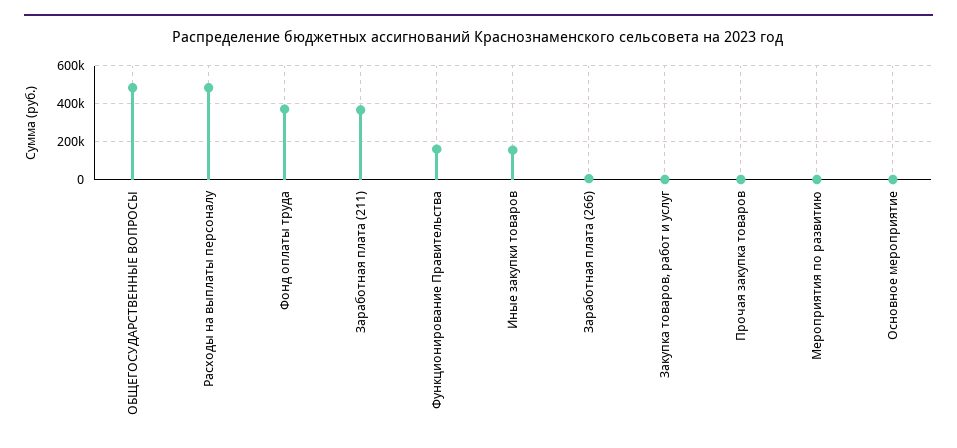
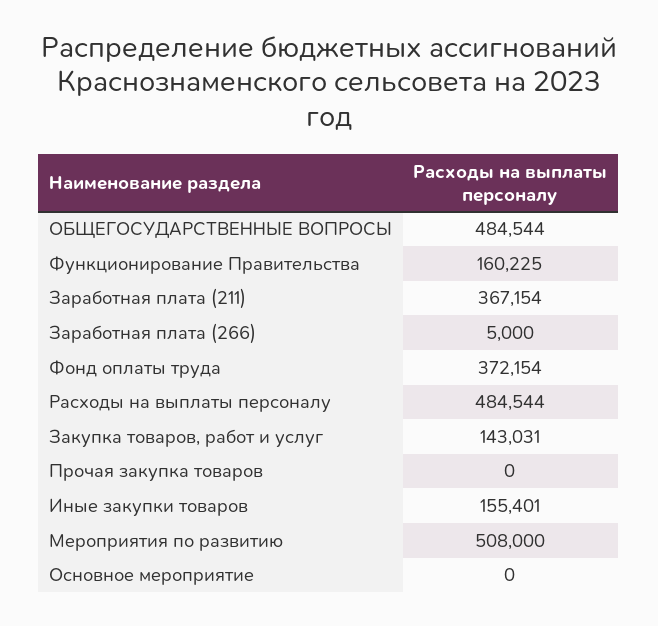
  {
    "ОБЩЕГОСУДАРСТВЕННЫЕ ВОПРОСЫ": 484544,
    "Расходы на выплаты персоналу": 484544,
    "Фонд оплаты труда": 372154,
    "Заработная плата (211)": 367154,
    "Функционирование Правительства": 160225,
    "Иные закупки товаров": 155401,
    "Заработная плата (266)": 5000,
-   "Закупка товаров, работ и услуг": 0,
+   "Закупка товаров, работ и услуг": 143031,
    "Прочая закупка товаров": 0,
-   "Мероприятия по развитию": 0,
+   "Мероприятия по развитию": 508000,
    "Основное мероприятие": 0
  }

